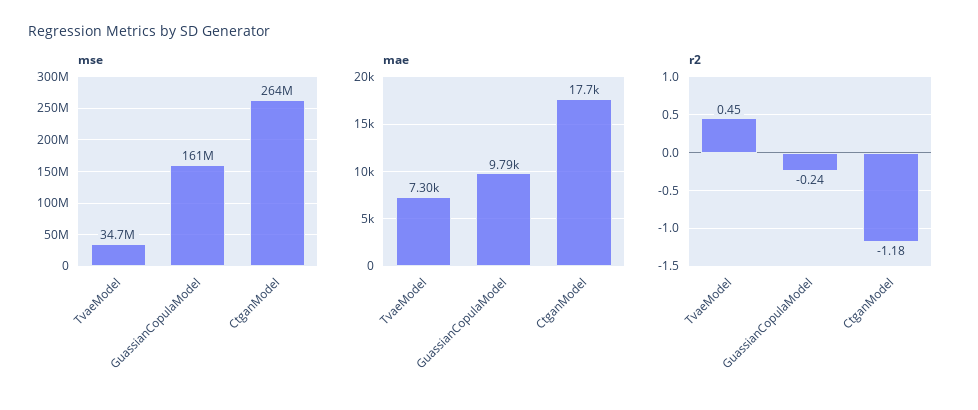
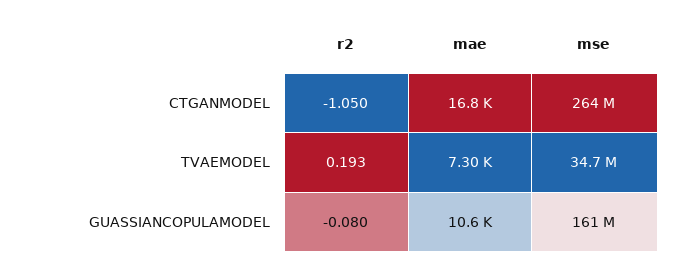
  {
    "mse": {
      "TvaeModel": 34700000,
      "GuassianCopulaModel": 161000000,
      "CtganModel": 264000000
    },
    "mae": {
      "TvaeModel": 7300,
-     "GuassianCopulaModel": 9790,
+     "GuassianCopulaModel": 10600,
-     "CtganModel": 17700
+     "CtganModel": 16800
    },
    "r2": {
-     "TvaeModel": 0.45,
+     "TvaeModel": 0.193,
-     "GuassianCopulaModel": -0.24,
+     "GuassianCopulaModel": -0.08,
-     "CtganModel": -1.18
+     "CtganModel": -1.05
    }
  }

